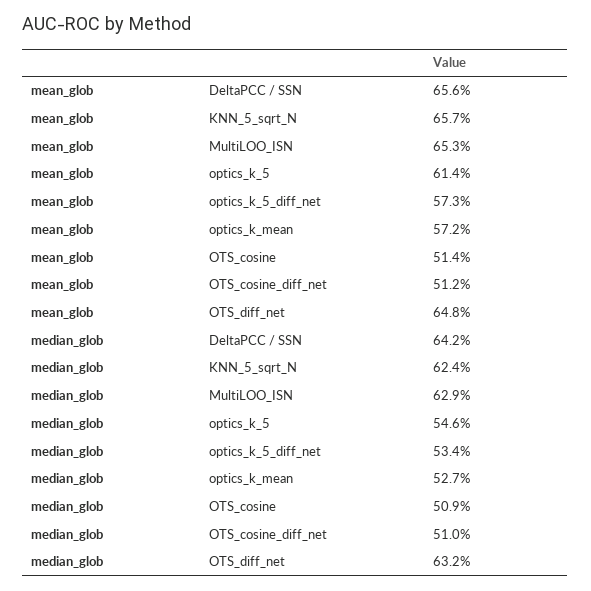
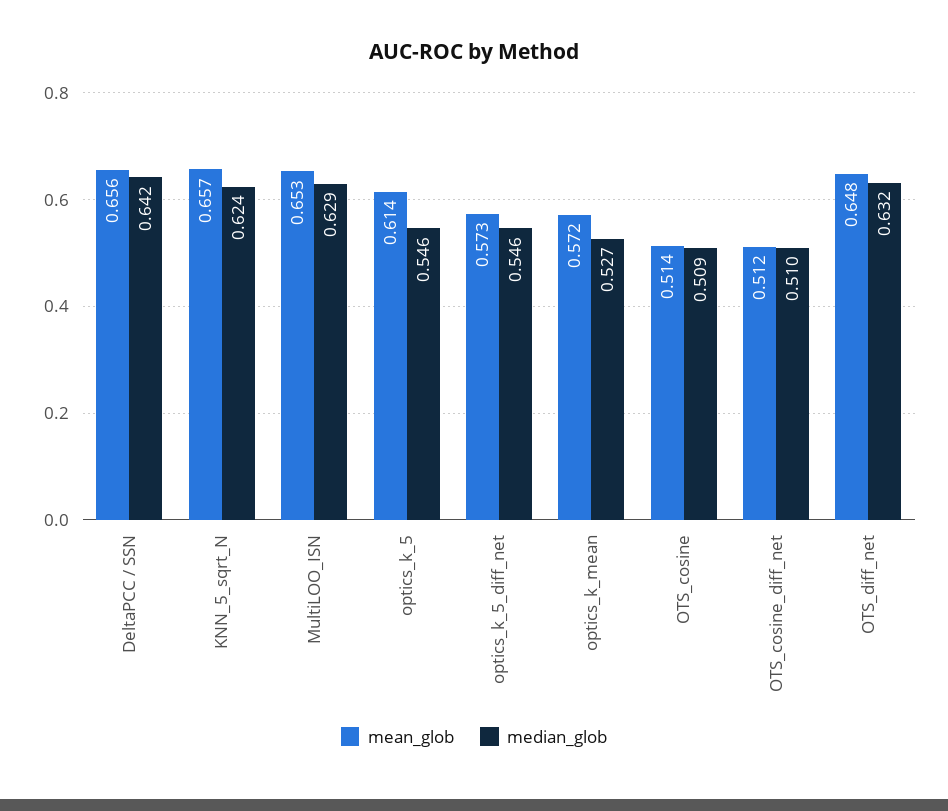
  {
    "mean_glob": {
      "DeltaPCC / SSN": 0.656,
      "KNN_5_sqrt_N": 0.657,
      "MultiLOO_ISN": 0.653,
      "optics_k_5": 0.614,
      "optics_k_5_diff_net": 0.573,
      "optics_k_mean": 0.572,
      "OTS_cosine": 0.514,
      "OTS_cosine_diff_net": 0.512,
      "OTS_diff_net": 0.648
    },
    "median_glob": {
      "DeltaPCC / SSN": 0.642,
      "KNN_5_sqrt_N": 0.624,
      "MultiLOO_ISN": 0.629,
      "optics_k_5": 0.546,
-     "optics_k_5_diff_net": 0.534,
+     "optics_k_5_diff_net": 0.546,
      "optics_k_mean": 0.527,
      "OTS_cosine": 0.509,
      "OTS_cosine_diff_net": 0.51,
      "OTS_diff_net": 0.632
    }
  }

